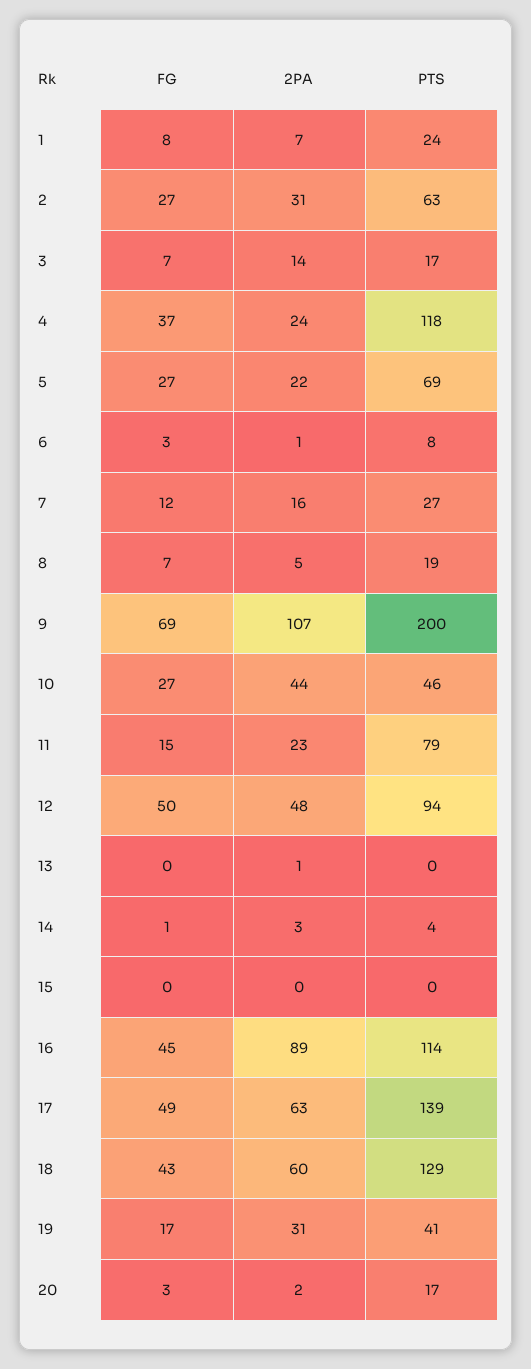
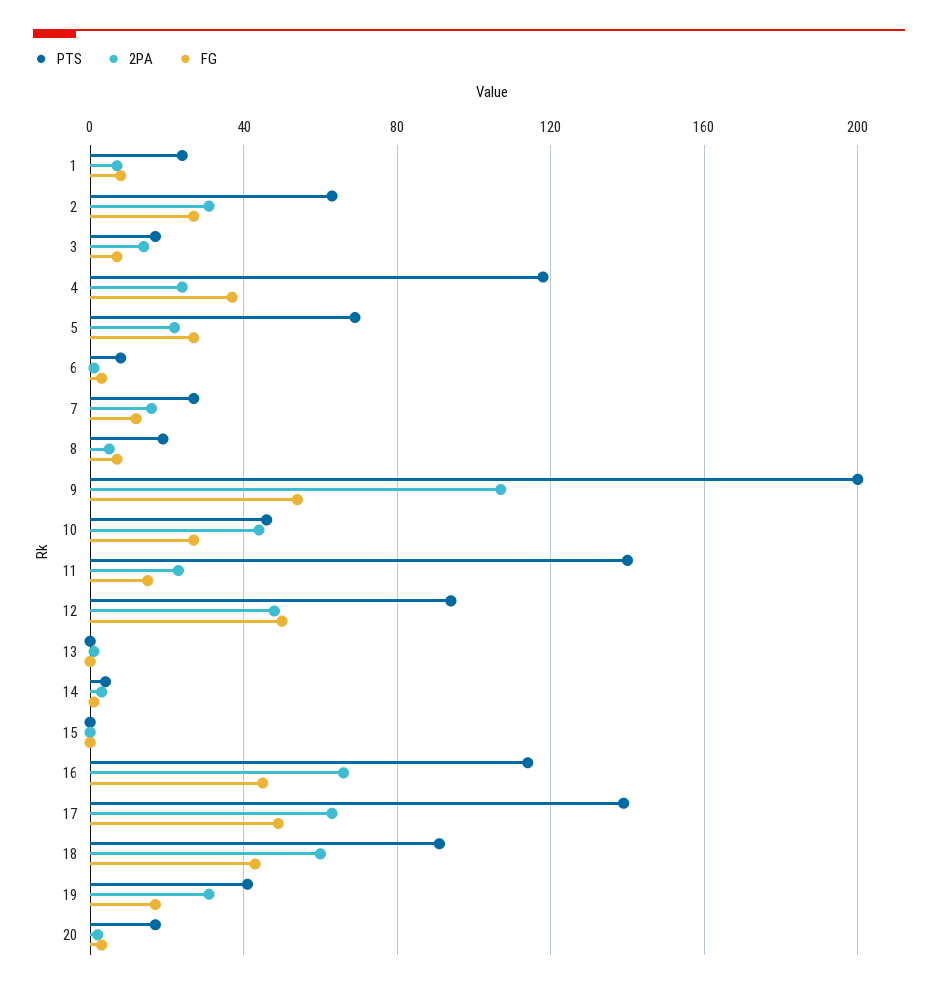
  {
    "FG": {
      "1": 8,
      "2": 27,
      "3": 7,
      "4": 37,
      "5": 27,
      "6": 3,
      "7": 12,
      "8": 7,
-     "9": 69,
+     "9": 55,
      "10": 27,
      "11": 15,
      "12": 50,
      "13": 0,
      "14": 1,
      "15": 0,
      "16": 45,
      "17": 49,
      "18": 43,
      "19": 17,
      "20": 3
    },
    "2PA": {
      "1": 7,
      "2": 31,
      "3": 14,
      "4": 24,
      "5": 22,
      "6": 1,
      "7": 16,
      "8": 5,
      "9": 107,
      "10": 44,
      "11": 23,
      "12": 48,
      "13": 1,
      "14": 3,
      "15": 0,
-     "16": 89,
+     "16": 65,
      "17": 63,
      "18": 60,
      "19": 31,
      "20": 2
    },
    "PTS": {
      "1": 24,
      "2": 63,
      "3": 17,
      "4": 118,
      "5": 69,
      "6": 8,
      "7": 27,
      "8": 19,
      "9": 200,
      "10": 46,
-     "11": 79,
+     "11": 140,
      "12": 94,
      "13": 0,
      "14": 4,
      "15": 0,
      "16": 114,
      "17": 139,
-     "18": 129,
+     "18": 90,
      "19": 41,
      "20": 17
    }
  }

